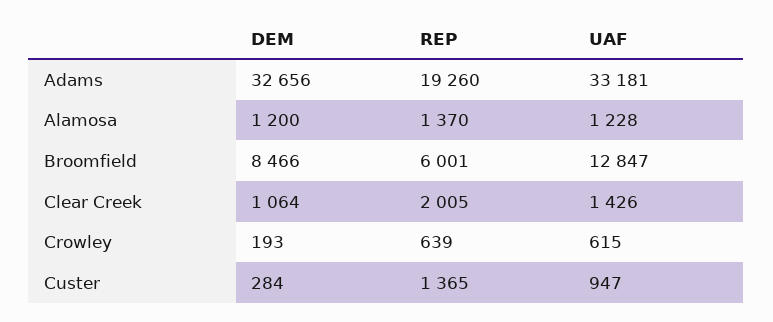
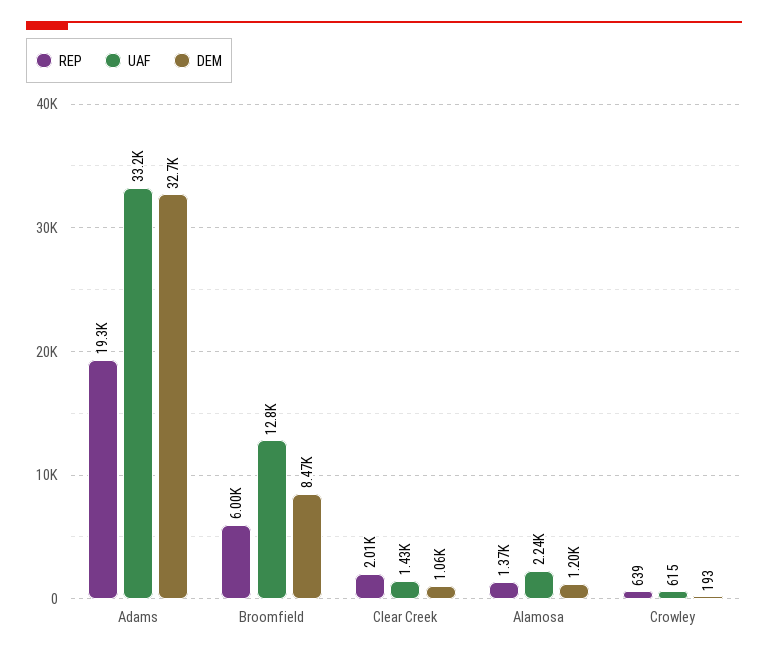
  {
    "DEM": {
      "Adams": 32656,
      "Alamosa": 1200,
      "Broomfield": 8466,
      "Clear Creek": 1064,
-     "Crowley": 193,
+     "Crowley": 193
-     "Custer": 284
    },
    "REP": {
      "Adams": 19260,
      "Alamosa": 1370,
      "Broomfield": 6001,
      "Clear Creek": 2005,
-     "Crowley": 639,
+     "Crowley": 639
-     "Custer": 1365
    },
    "UAF": {
      "Adams": 33181,
-     "Alamosa": 1228,
+     "Alamosa": 2240,
      "Broomfield": 12847,
      "Clear Creek": 1426,
-     "Crowley": 615,
+     "Crowley": 615
-     "Custer": 947
    }
  }

